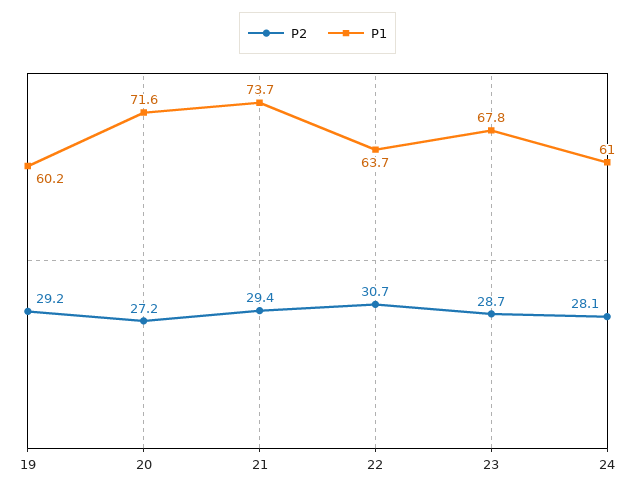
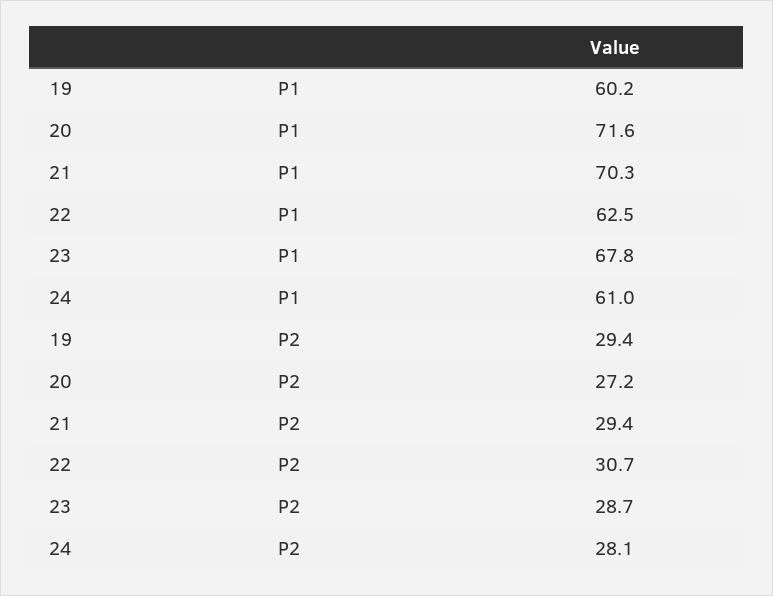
  {
    "P2": {
-     "19": 29.2,
+     "19": 29.4,
      "20": 27.2,
      "21": 29.4,
      "22": 30.7,
      "23": 28.7,
      "24": 28.1
    },
    "P1": {
      "19": 60.2,
      "20": 71.6,
-     "21": 73.7,
+     "21": 70.3,
-     "22": 63.7,
+     "22": 62.5,
      "23": 67.8,
      "24": 61
    }
  }

